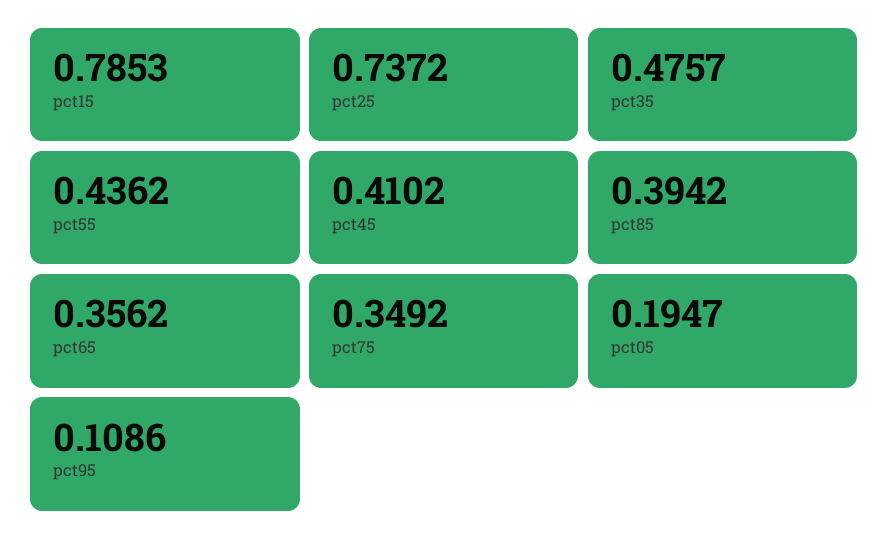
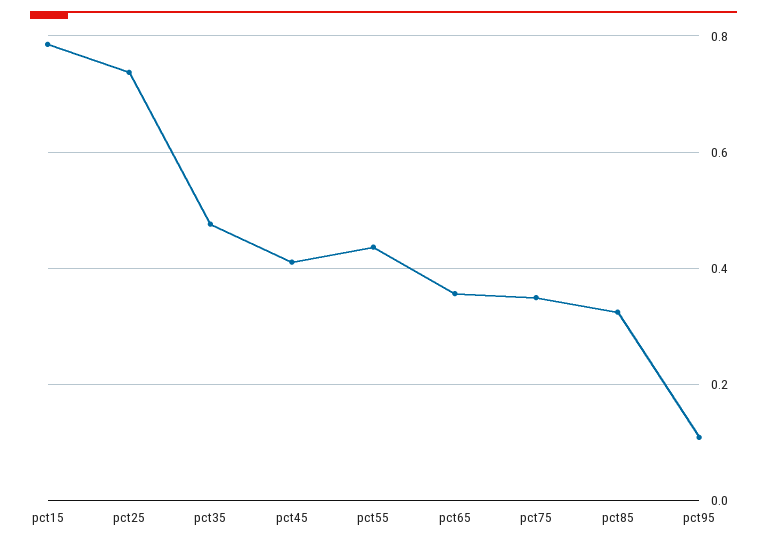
  {
    "pct15": 0.7853,
    "pct25": 0.7372,
    "pct35": 0.4757,
    "pct55": 0.4362,
    "pct45": 0.4102,
-   "pct85": 0.3942,
+   "pct85": 0.32,
    "pct65": 0.3562,
    "pct75": 0.3492,
-   "pct05": 0.1947,
    "pct95": 0.1086
  }

